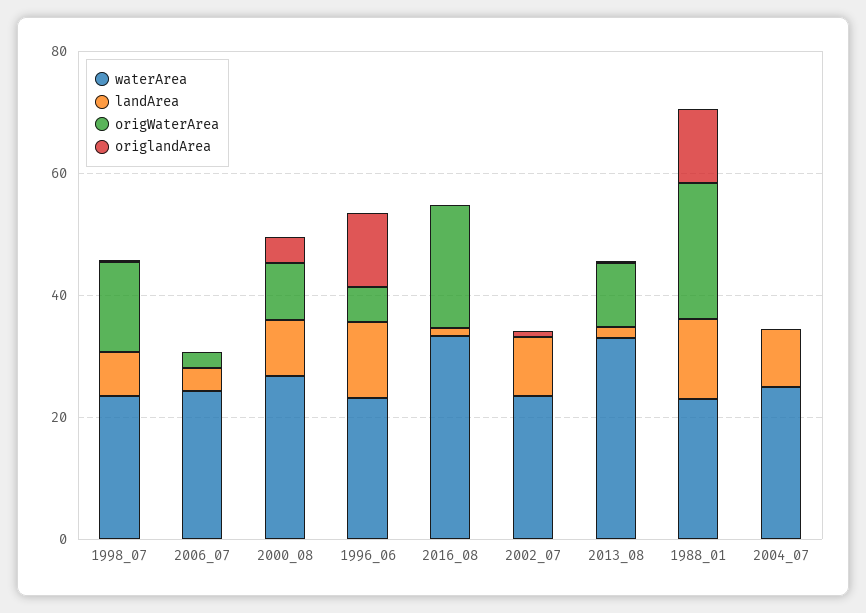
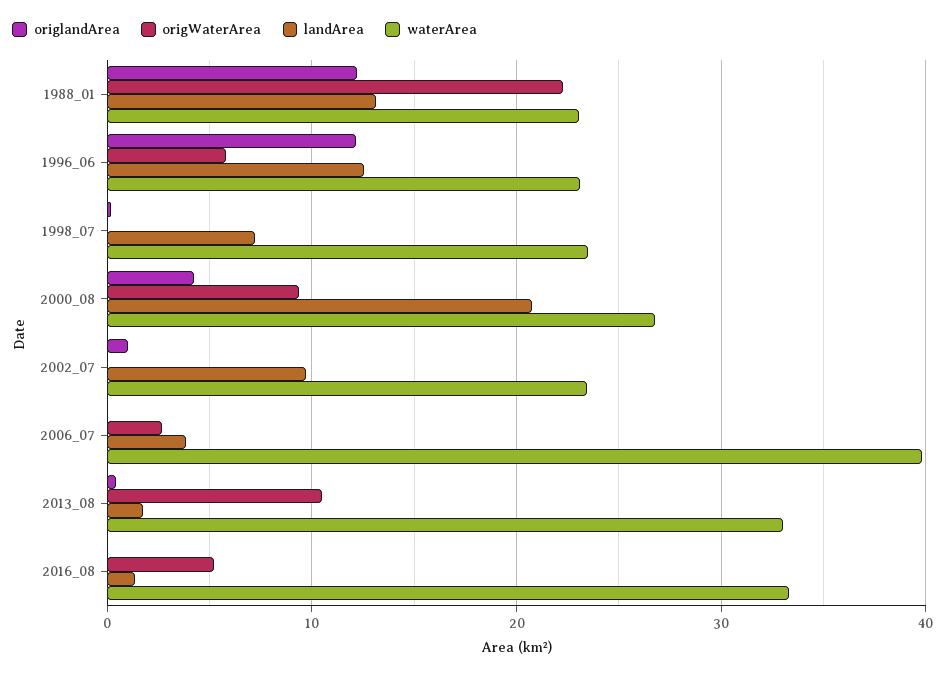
  {
    "waterArea": {
      "1998_07": 24,
-     "2006_07": 25,
+     "2006_07": 40,
      "2000_08": 27,
      "1996_06": 23,
      "2016_08": 33,
      "2002_07": 23,
      "2013_08": 33,
-     "1988_01": 23,
+     "1988_01": 23
-     "2004_07": 25
    },
    "landArea": {
      "1998_07": 7,
      "2006_07": 4,
-     "2000_08": 10,
+     "2000_08": 21,
      "1996_06": 13,
      "2016_08": 1,
      "2002_07": 10,
      "2013_08": 2,
-     "1988_01": 13,
+     "1988_01": 13
-     "2004_07": 10
    },
    "origWaterArea": {
-     "1998_07": 15,
+     "1998_07": 0,
      "2006_07": 3,
      "2000_08": 9,
      "1996_06": 6,
-     "2016_08": 20,
+     "2016_08": 5,
      "2002_07": 0,
      "2013_08": 11,
-     "1988_01": 22,
+     "1988_01": 22
-     "2004_07": 0
    },
    "origlandArea": {
      "1998_07": 0,
      "2006_07": 0,
      "2000_08": 4,
      "1996_06": 12,
      "2016_08": 0,
      "2002_07": 1,
      "2013_08": 0,
-     "1988_01": 12,
+     "1988_01": 12
-     "2004_07": 0
    }
  }

